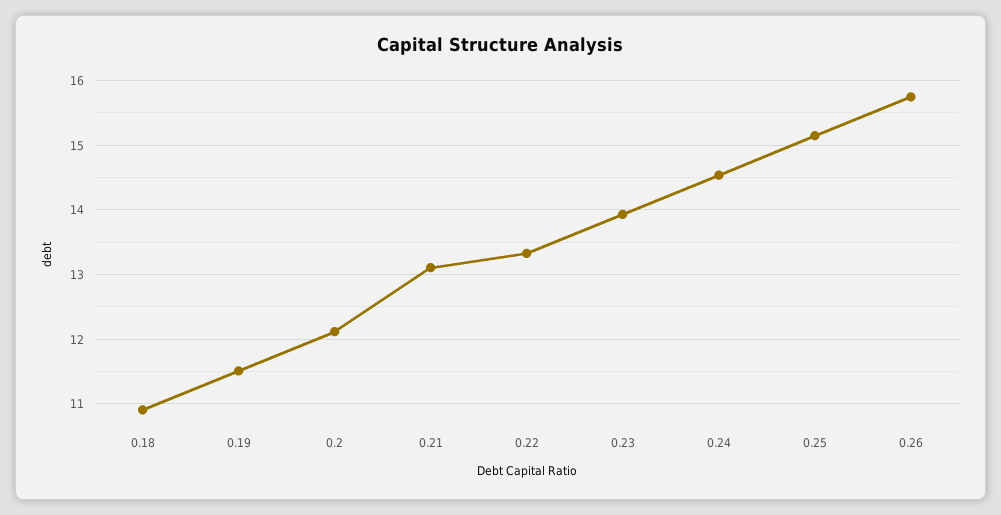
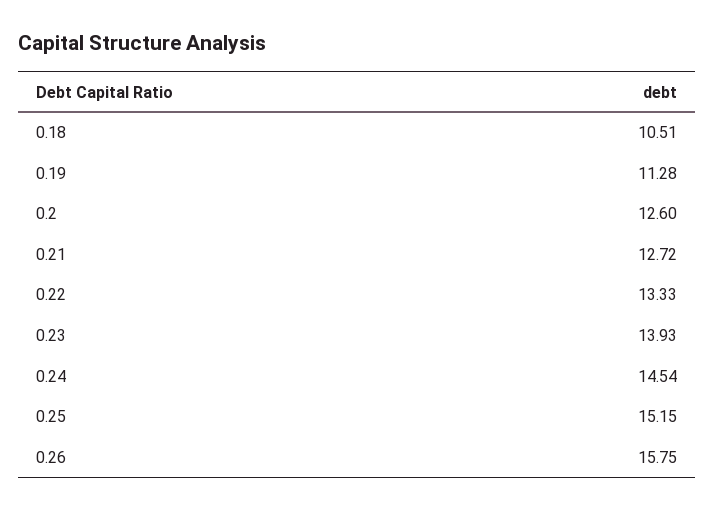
  {
-   "0.18": 10.9,
+   "0.18": 10.51,
-   "0.19": 11.5,
+   "0.19": 11.28,
-   "0.2": 12.1,
+   "0.2": 12.6,
-   "0.21": 13.1,
+   "0.21": 12.72,
    "0.22": 13.33,
    "0.23": 13.93,
    "0.24": 14.54,
    "0.25": 15.15,
    "0.26": 15.75
  }

